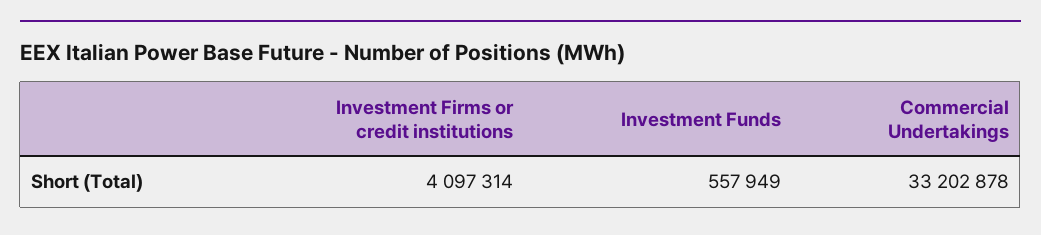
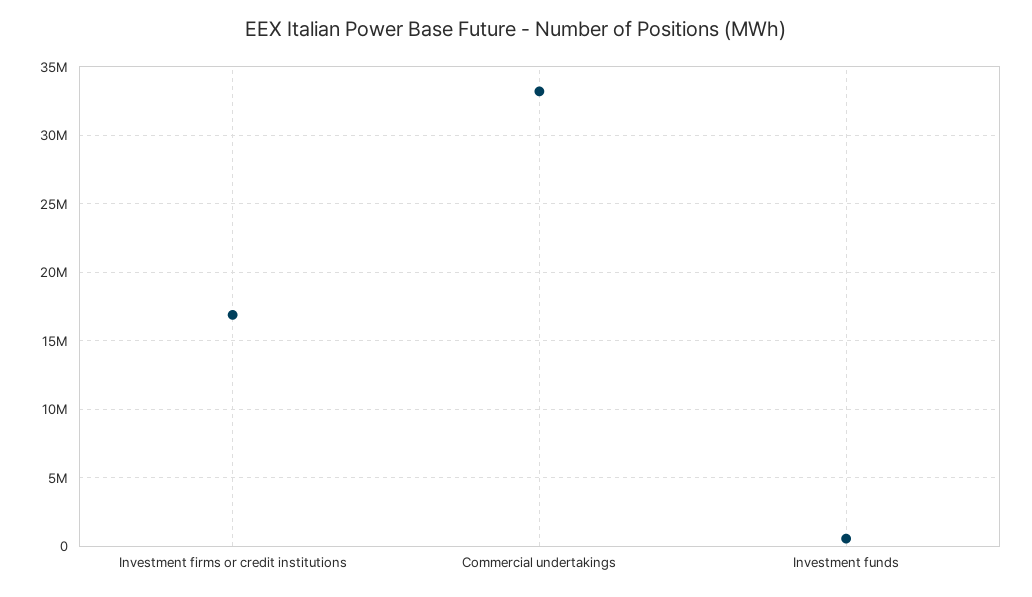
  {
-   "Investment Firms or credit institutions": 4097314,
+   "Investment Firms or credit institutions": 17000000,
    "Investment Funds": 557949,
    "Commercial Undertakings": 33202878
  }

